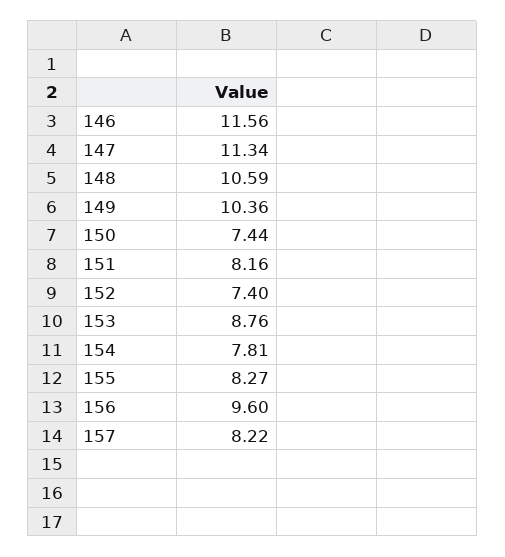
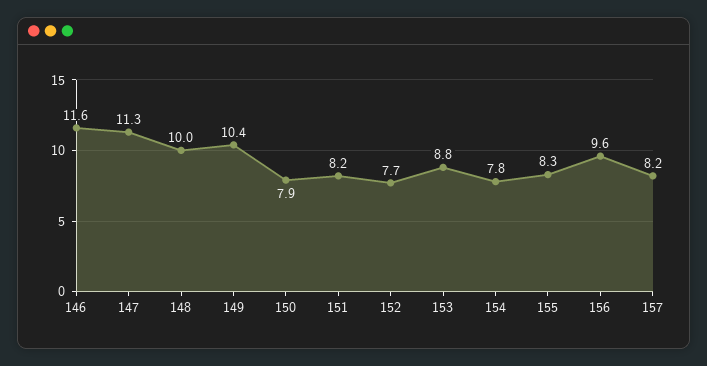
  {
    "146": 11.56,
    "147": 11.34,
-   "148": 10.59,
+   "148": 10,
    "149": 10.36,
-   "150": 7.44,
+   "150": 7.9,
    "151": 8.16,
-   "152": 7.4,
+   "152": 7.7,
    "153": 8.76,
    "154": 7.81,
    "155": 8.27,
    "156": 9.6,
    "157": 8.22
  }

